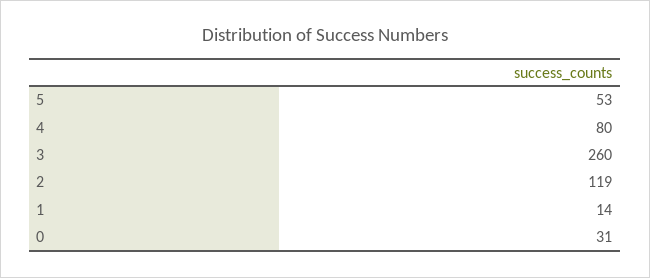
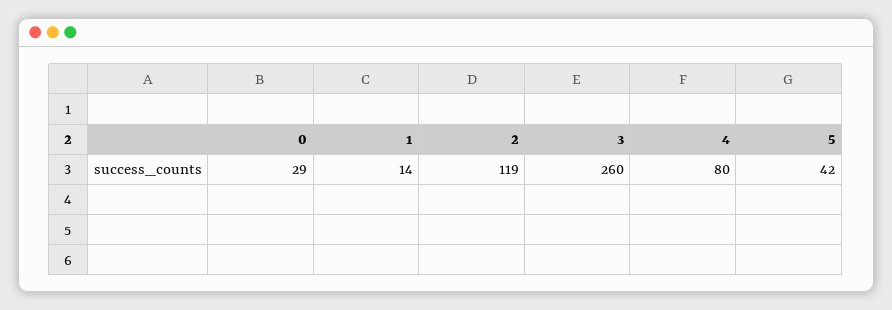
  {
-   "5": 53,
+   "5": 42,
    "4": 80,
    "3": 260,
    "2": 119,
    "1": 14,
-   "0": 31
+   "0": 29
  }

